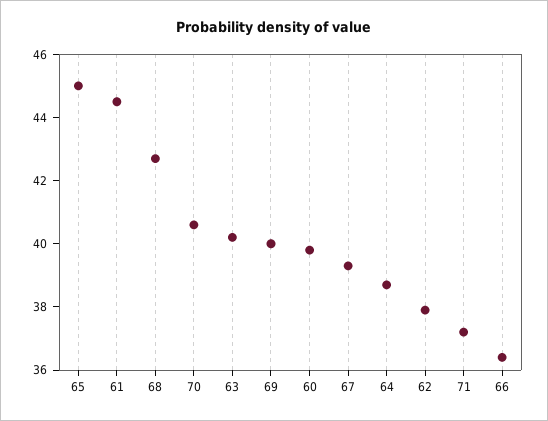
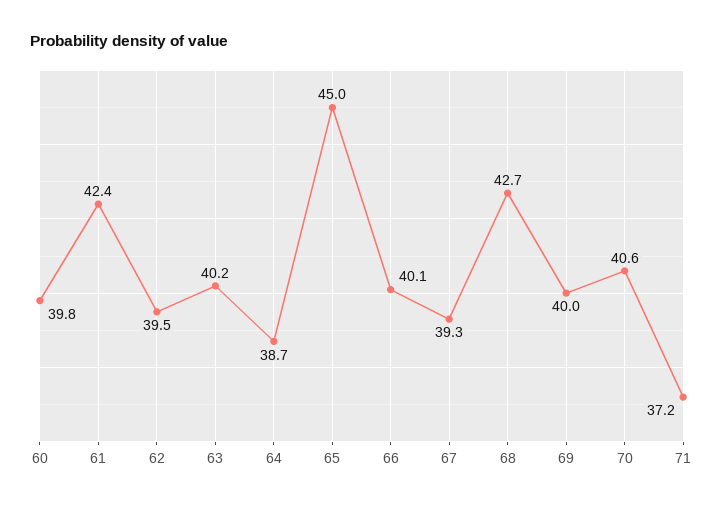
  {
    "65": 45,
-   "61": 44.5,
+   "61": 42.4,
    "68": 42.7,
    "70": 40.6,
    "63": 40.2,
    "69": 40,
    "60": 39.8,
    "67": 39.3,
    "64": 38.7,
-   "62": 38,
+   "62": 39.5,
    "71": 37.2,
-   "66": 36.5
+   "66": 40.1
  }

